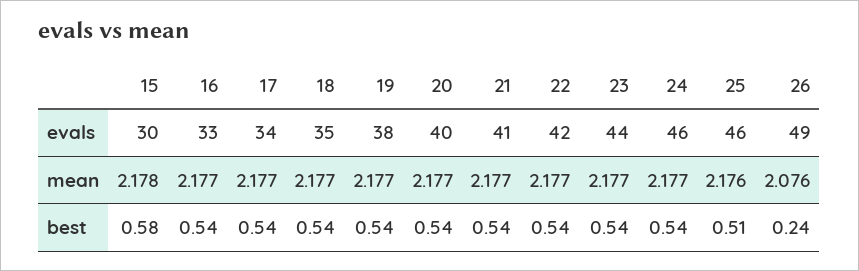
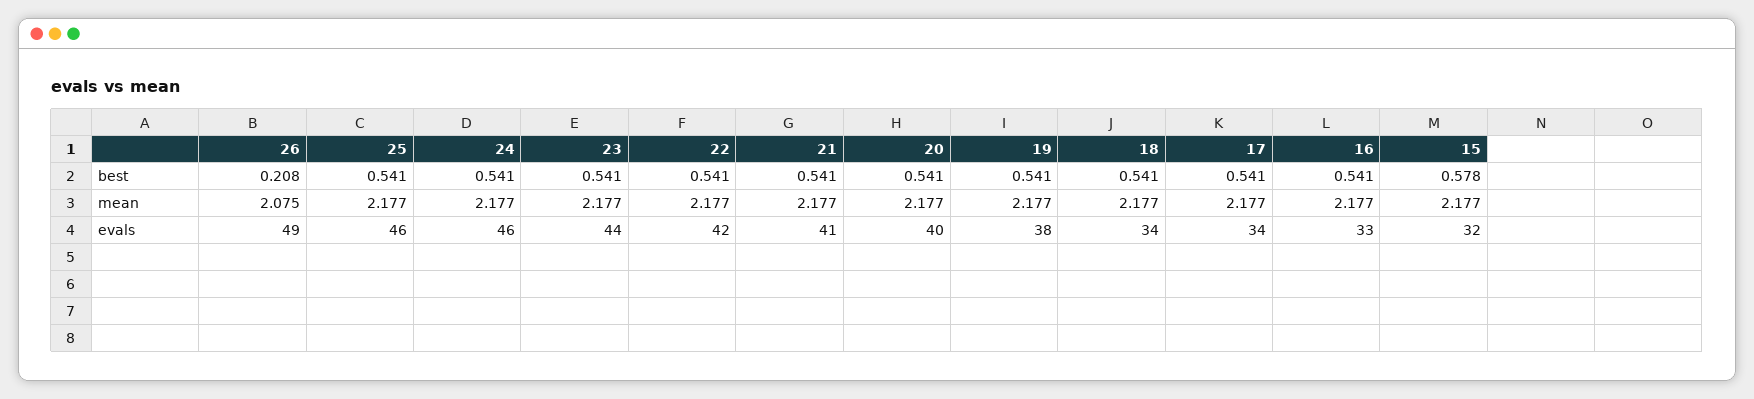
  {
    "15": {
-     "evals": 30,
+     "evals": 32,
-     "mean": 2.178,
+     "mean": 2.177,
      "best": 0.578
    },
    "16": {
      "evals": 33,
      "mean": 2.177,
      "best": 0.541
    },
    "17": {
      "evals": 34,
      "mean": 2.177,
      "best": 0.541
    },
    "18": {
-     "evals": 35,
+     "evals": 34,
      "mean": 2.177,
      "best": 0.541
    },
    "19": {
      "evals": 38,
      "mean": 2.177,
      "best": 0.541
    },
    "20": {
      "evals": 40,
      "mean": 2.177,
      "best": 0.541
    },
    "21": {
      "evals": 41,
      "mean": 2.177,
      "best": 0.541
    },
    "22": {
      "evals": 42,
      "mean": 2.177,
      "best": 0.541
    },
    "23": {
      "evals": 44,
      "mean": 2.177,
      "best": 0.541
    },
    "24": {
      "evals": 46,
      "mean": 2.177,
      "best": 0.541
    },
    "25": {
      "evals": 46,
-     "mean": 2.176,
+     "mean": 2.177,
-     "best": 0.51
+     "best": 0.541
    },
    "26": {
      "evals": 49,
-     "mean": 2.076,
+     "mean": 2.075,
-     "best": 0.24
+     "best": 0.208
    }
  }

